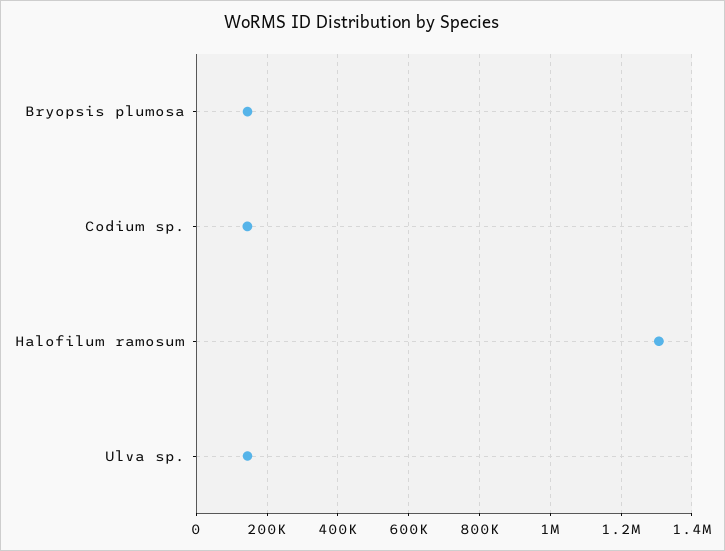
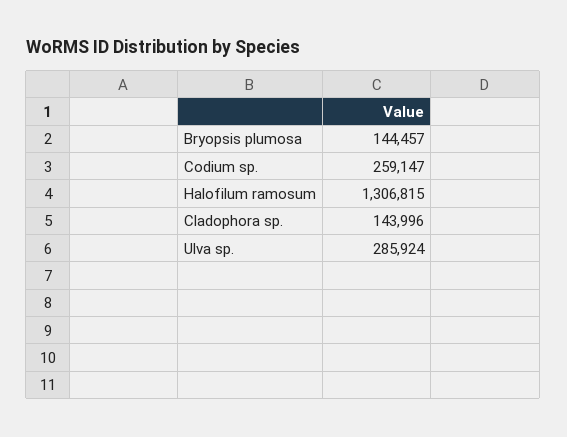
  {
    "Bryopsis plumosa": 144457,
-   "Codium sp.": 140000,
+   "Codium sp.": 259147,
    "Halofilum ramosum": 1306815,
-   "Ulva sp.": 140000
+   "Ulva sp.": 285924,
+   "Cladophora sp.": 143996
  }

